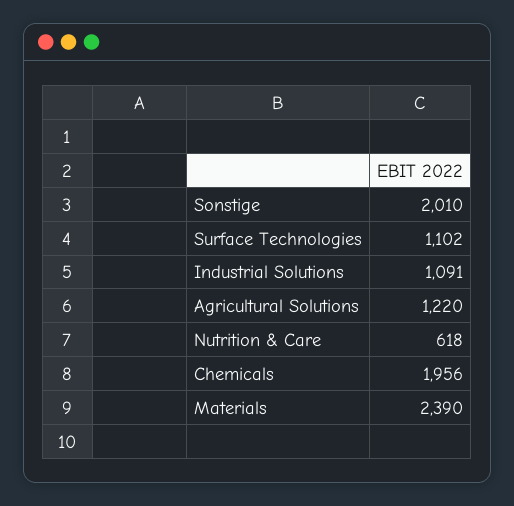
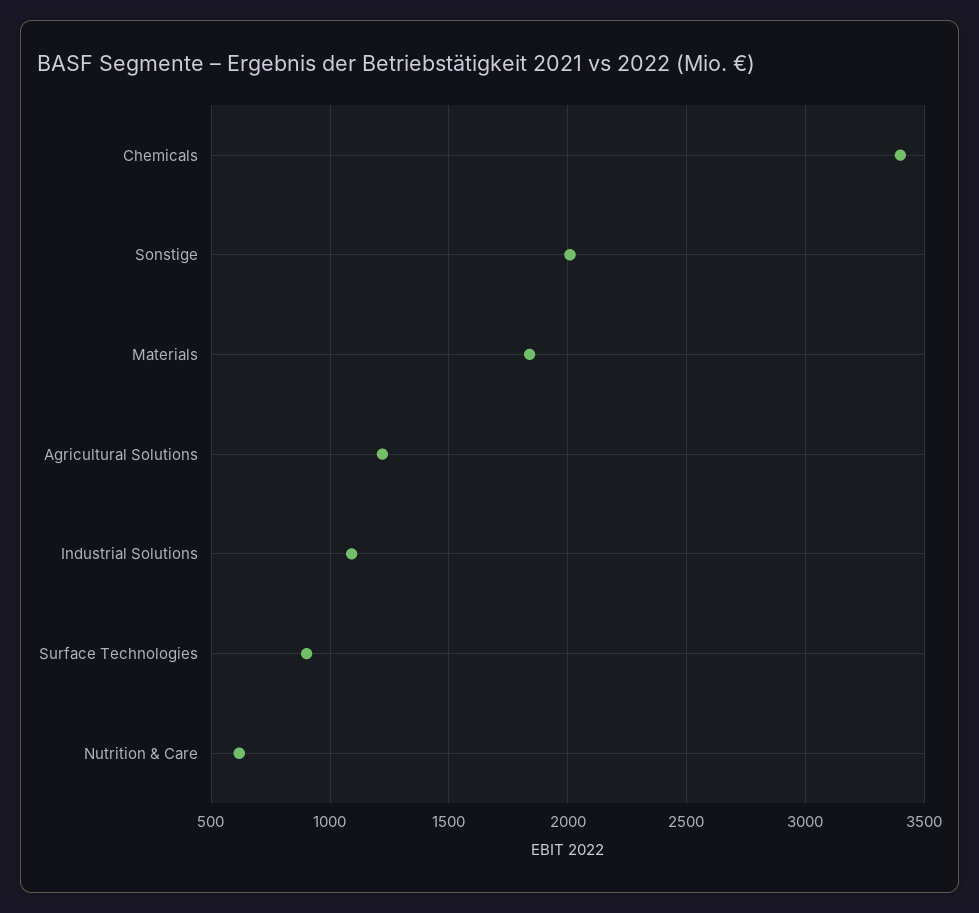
  {
    "Sonstige": 2010,
-   "Surface Technologies": 1102,
+   "Surface Technologies": 900,
    "Industrial Solutions": 1091,
    "Agricultural Solutions": 1220,
    "Nutrition & Care": 618,
-   "Chemicals": 1956,
+   "Chemicals": 3400,
-   "Materials": 2390
+   "Materials": 1850
  }

